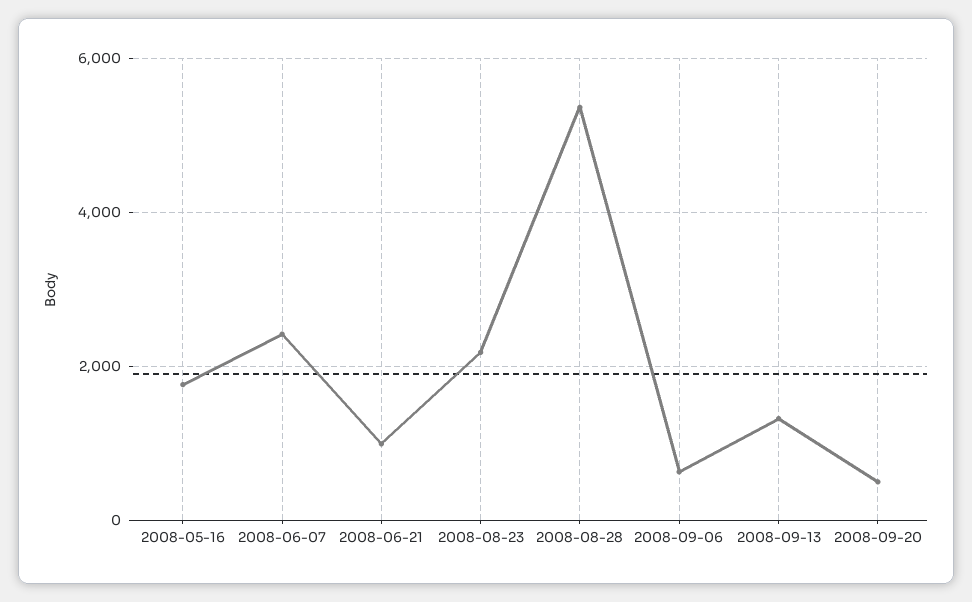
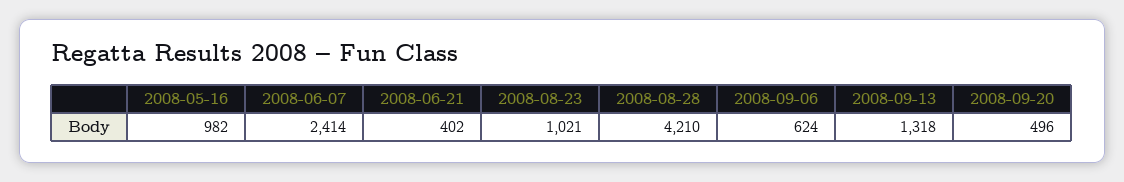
  {
-   "2008-05-16": 1800,
+   "2008-05-16": 982,
    "2008-06-07": 2414,
-   "2008-06-21": 1000,
+   "2008-06-21": 402,
-   "2008-08-23": 2200,
+   "2008-08-23": 1021,
-   "2008-08-28": 5400,
+   "2008-08-28": 4210,
    "2008-09-06": 624,
    "2008-09-13": 1318,
    "2008-09-20": 496
  }

